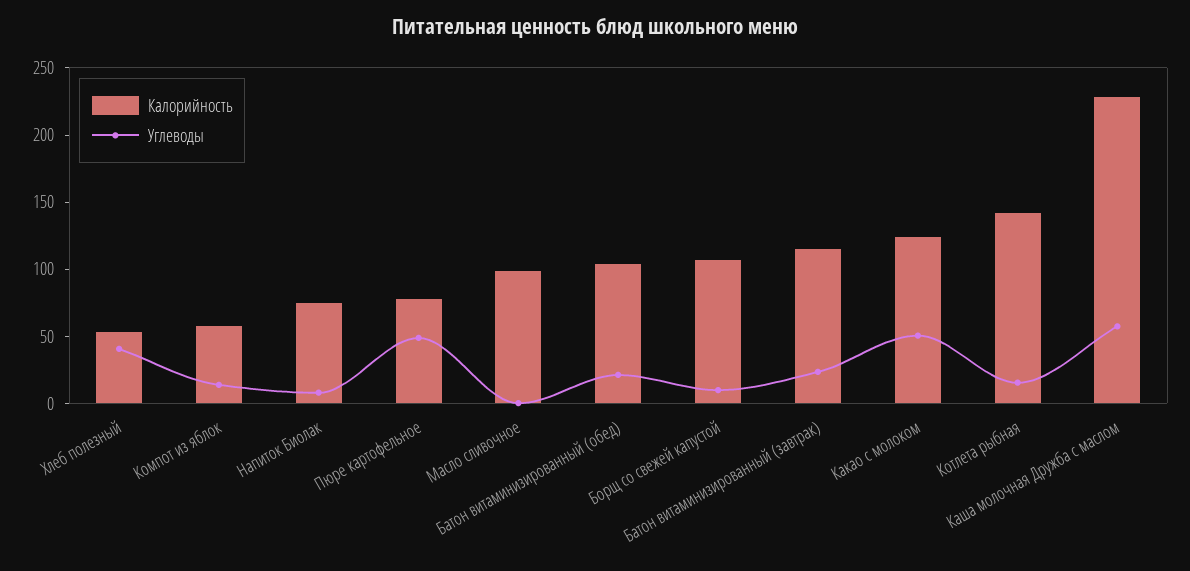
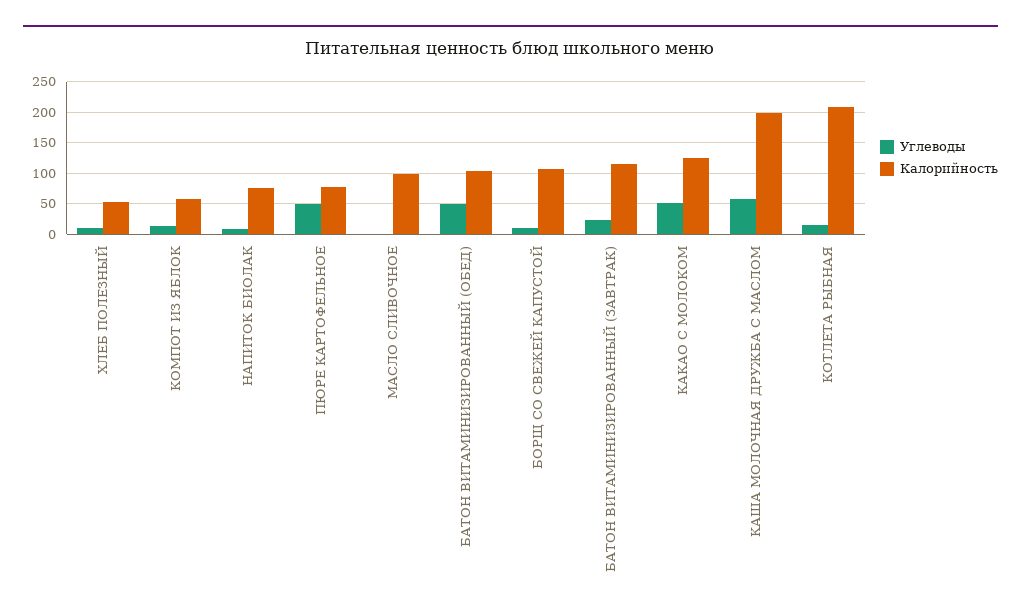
  {
    "Калорийность": {
      "Хлеб полезный": 50,
      "Компот из яблок": 60,
      "Напиток Биолак": 80,
      "Пюре картофельное": 80,
      "Масло сливочное": 100,
      "Батон витаминизированный (обед)": 100,
      "Борщ со свежей капустой": 110,
      "Батон витаминизированный (завтрак)": 120,
      "Какао с молоком": 120,
-     "Котлета рыбная": 140,
+     "Котлета рыбная": 210,
-     "Каша молочная Дружба с маслом": 230
+     "Каша молочная Дружба с маслом": 200
    },
    "Углеводы": {
-     "Хлеб полезный": 40,
+     "Хлеб полезный": 10,
      "Компот из яблок": 10,
      "Напиток Биолак": 10,
      "Пюре картофельное": 50,
      "Масло сливочное": 0,
-     "Батон витаминизированный (обед)": 20,
+     "Батон витаминизированный (обед)": 50,
      "Борщ со свежей капустой": 10,
      "Батон витаминизированный (завтрак)": 20,
      "Какао с молоком": 50,
      "Котлета рыбная": 20,
      "Каша молочная Дружба с маслом": 60
    }
  }

